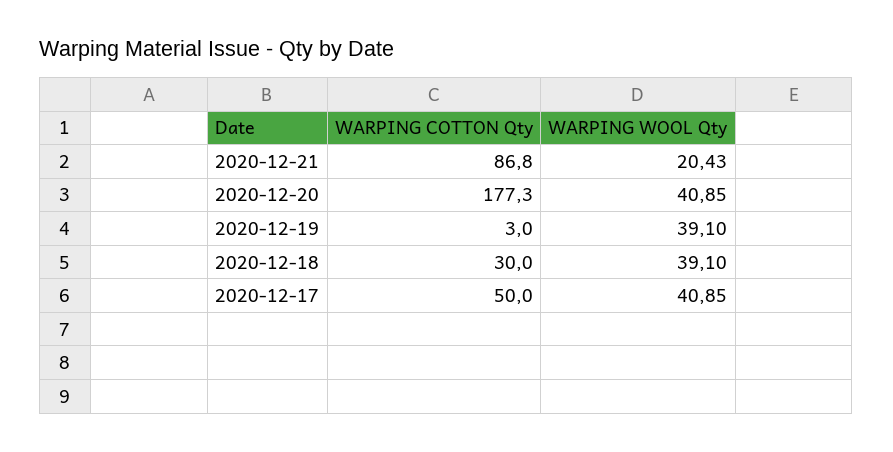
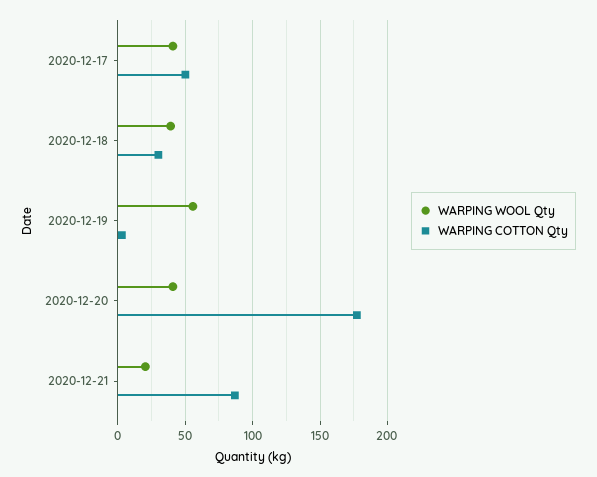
  {
    "WARPING COTTON Qty": {
      "2020-12-21": 86.8,
      "2020-12-20": 177.3,
      "2020-12-19": 3,
      "2020-12-18": 30,
      "2020-12-17": 50
    },
    "WARPING WOOL Qty": {
      "2020-12-21": 20.43,
      "2020-12-20": 40.85,
-     "2020-12-19": 39.1,
+     "2020-12-19": 55,
      "2020-12-18": 39.1,
      "2020-12-17": 40.85
    }
  }

